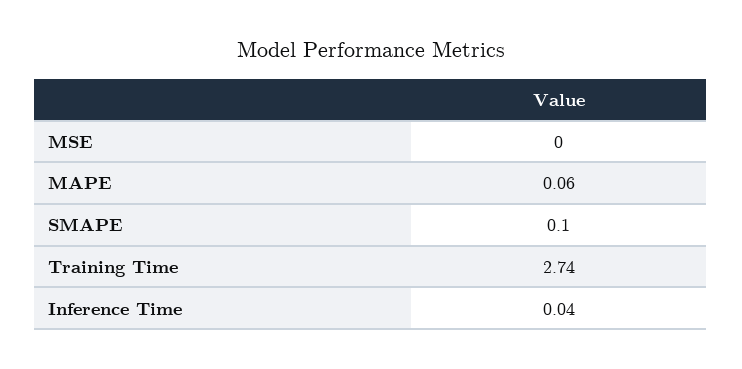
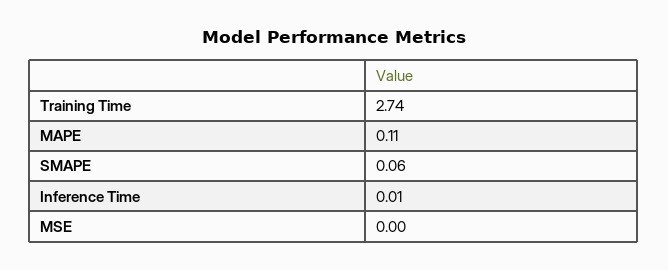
  {
    "MSE": 0,
-   "MAPE": 0.06,
+   "MAPE": 0.11,
-   "SMAPE": 0.1,
+   "SMAPE": 0.06,
    "Training Time": 2.74,
-   "Inference Time": 0.04
+   "Inference Time": 0.01
  }

